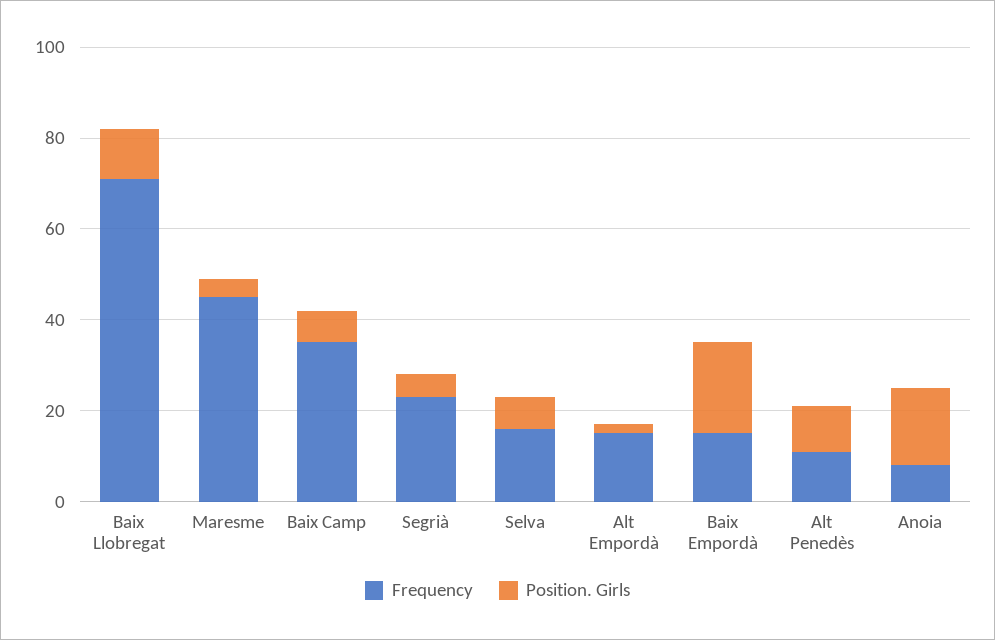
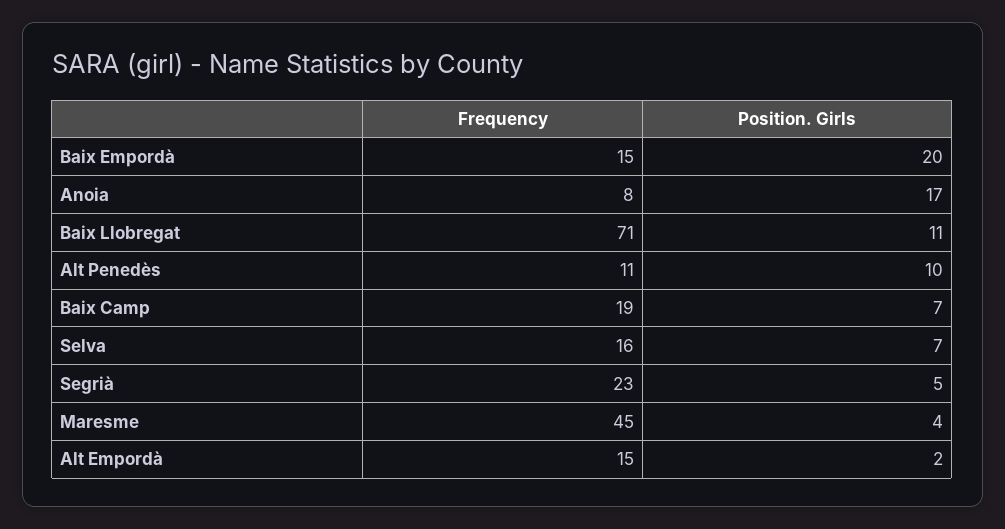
  {
    "Frequency": {
      "Baix Llobregat": 71,
      "Maresme": 45,
-     "Baix Camp": 35,
+     "Baix Camp": 19,
      "Segrià": 23,
      "Selva": 16,
      "Alt Empordà": 15,
      "Baix Empordà": 15,
      "Alt Penedès": 11,
      "Anoia": 8
    },
    "Position. Girls": {
      "Baix Llobregat": 11,
      "Maresme": 4,
      "Baix Camp": 7,
      "Segrià": 5,
      "Selva": 7,
      "Alt Empordà": 2,
      "Baix Empordà": 20,
      "Alt Penedès": 10,
      "Anoia": 17
    }
  }

